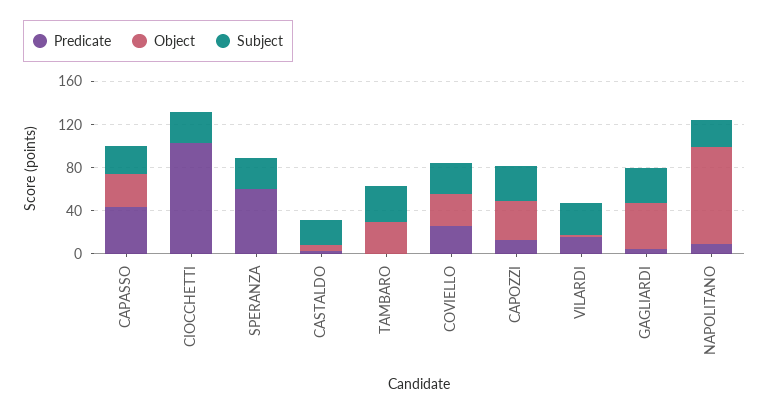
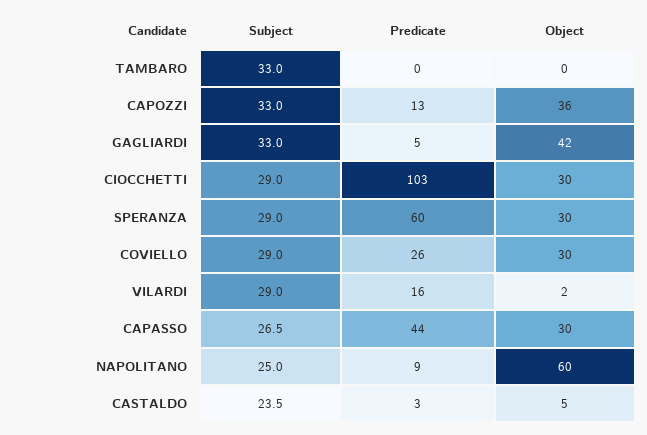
  {
    "Predicate": {
      "CAPASSO": 44,
      "CIOCCHETTI": 103,
      "SPERANZA": 60,
      "CASTALDO": 3,
      "TAMBARO": 0,
      "COVIELLO": 26,
      "CAPOZZI": 13,
      "VILARDI": 16,
      "GAGLIARDI": 5,
      "NAPOLITANO": 9
    },
    "Object": {
      "CAPASSO": 30,
-     "CIOCCHETTI": 0,
+     "CIOCCHETTI": 30,
-     "SPERANZA": 0,
+     "SPERANZA": 30,
      "CASTALDO": 5,
-     "TAMBARO": 30,
+     "TAMBARO": 0,
      "COVIELLO": 30,
      "CAPOZZI": 36,
      "VILARDI": 2,
      "GAGLIARDI": 42,
-     "NAPOLITANO": 90
+     "NAPOLITANO": 60
    },
    "Subject": {
      "CAPASSO": 26.5,
      "CIOCCHETTI": 29,
      "SPERANZA": 29,
      "CASTALDO": 23.5,
      "TAMBARO": 33,
      "COVIELLO": 29,
      "CAPOZZI": 33,
      "VILARDI": 29,
      "GAGLIARDI": 33,
      "NAPOLITANO": 25
    }
  }

